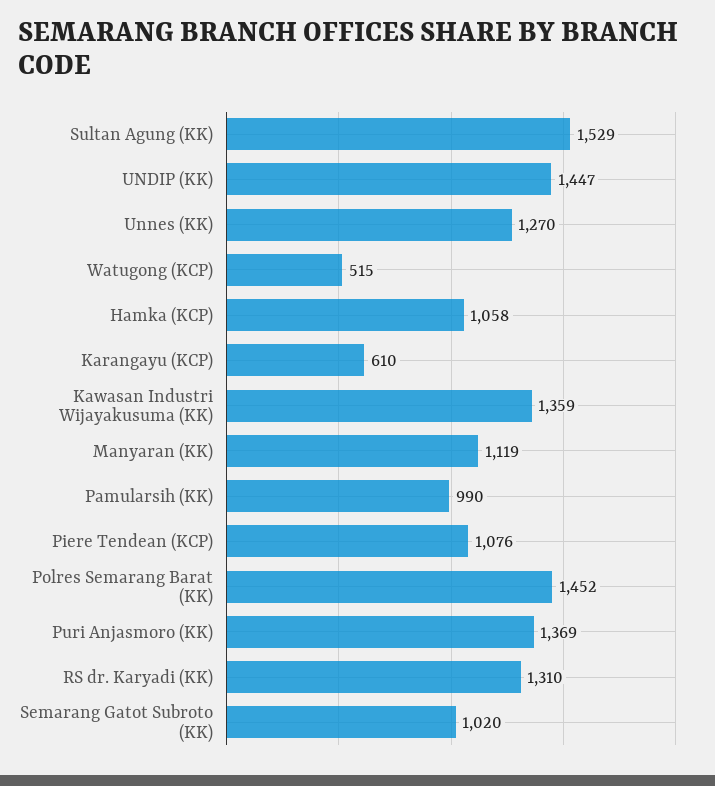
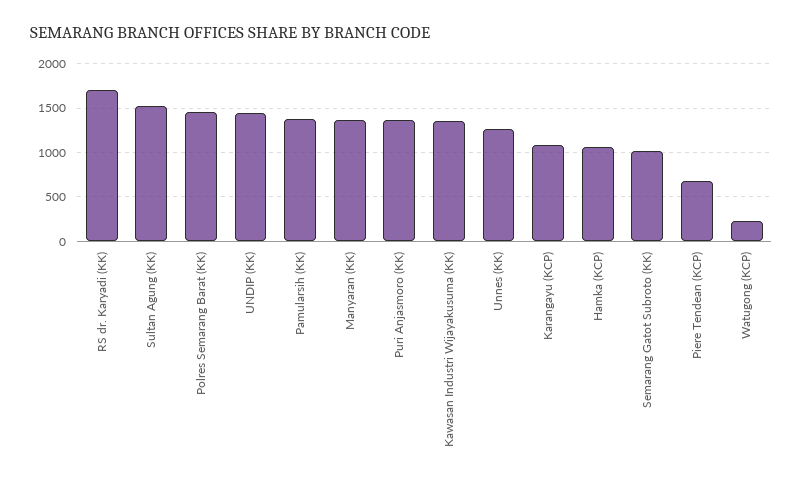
  {
    "Sultan Agung (KK)": 1529,
    "UNDIP (KK)": 1447,
    "Unnes (KK)": 1270,
-   "Watugong (KCP)": 515,
+   "Watugong (KCP)": 200,
    "Hamka (KCP)": 1058,
-   "Karangayu (KCP)": 610,
+   "Karangayu (KCP)": 1100,
    "Kawasan Industri Wijayakusuma (KK)": 1359,
-   "Manyaran (KK)": 1119,
+   "Manyaran (KK)": 1400,
-   "Pamularsih (KK)": 990,
+   "Pamularsih (KK)": 1400,
-   "Piere Tendean (KCP)": 1076,
+   "Piere Tendean (KCP)": 700,
    "Polres Semarang Barat (KK)": 1452,
    "Puri Anjasmoro (KK)": 1369,
-   "RS dr. Karyadi (KK)": 1310,
+   "RS dr. Karyadi (KK)": 1700,
    "Semarang Gatot Subroto (KK)": 1020
  }

